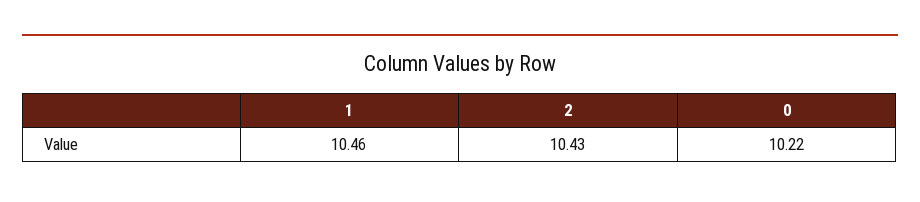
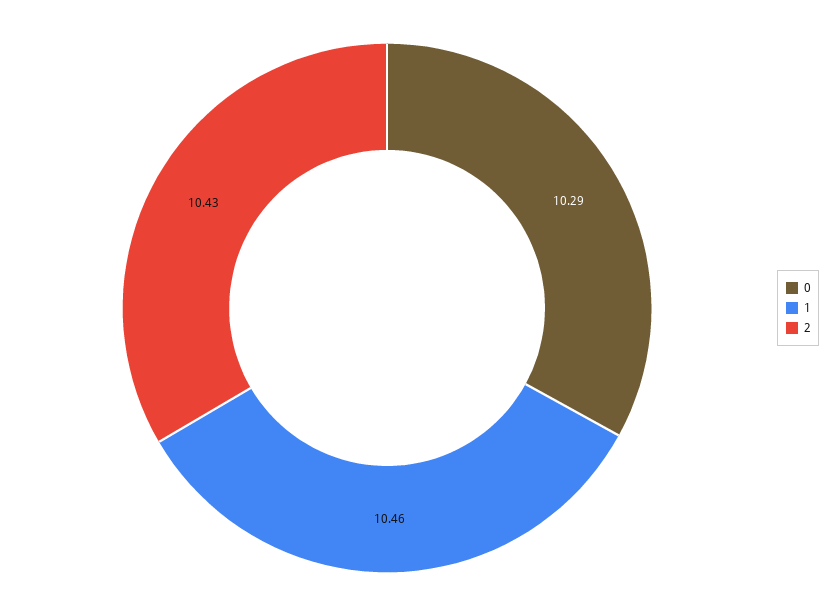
  {
    "1": 10.46,
    "2": 10.43,
-   "0": 10.22
+   "0": 10.29
  }

